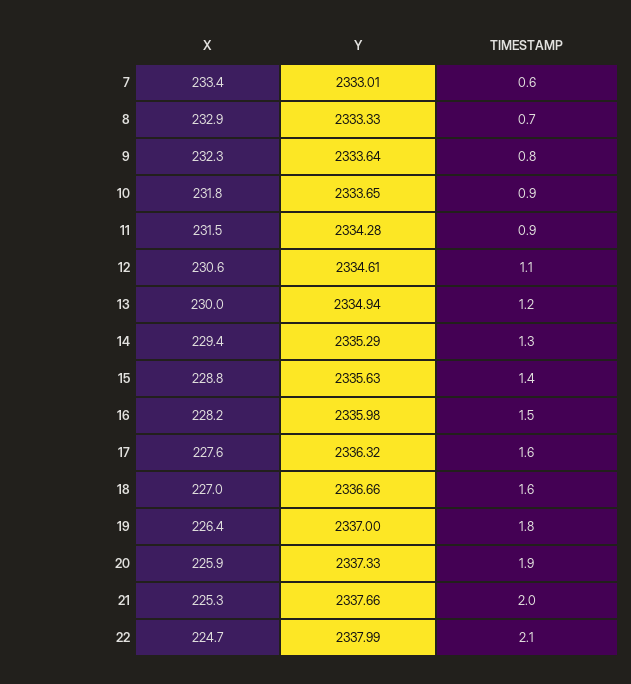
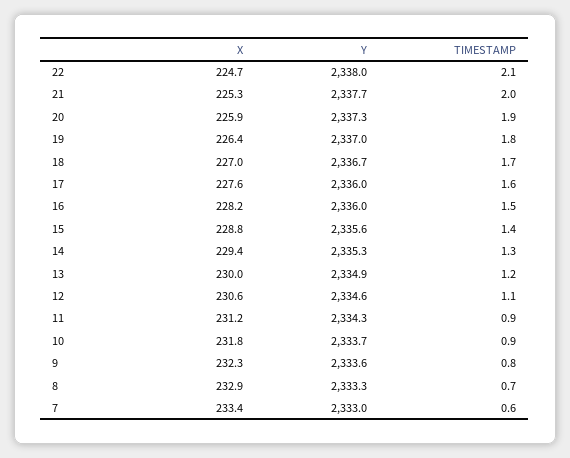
  {
    "X": {
      "7": 233.4,
      "8": 232.9,
      "9": 232.3,
      "10": 231.8,
-     "11": 231.5,
+     "11": 231.2,
      "12": 230.6,
      "13": 230,
      "14": 229.4,
      "15": 228.8,
      "16": 228.2,
      "17": 227.6,
      "18": 227,
      "19": 226.4,
      "20": 225.9,
      "21": 225.3,
      "22": 224.7
    },
    "Y": {
      "7": 2333.01,
      "8": 2333.33,
      "9": 2333.64,
      "10": 2333.65,
      "11": 2334.28,
      "12": 2334.61,
      "13": 2334.94,
      "14": 2335.29,
      "15": 2335.63,
      "16": 2335.98,
-     "17": 2336.32,
+     "17": 2336,
      "18": 2336.66,
      "19": 2337,
      "20": 2337.33,
      "21": 2337.66,
      "22": 2337.99
    },
    "TIMESTAMP": {
      "7": 0.6,
      "8": 0.7,
      "9": 0.8,
      "10": 0.9,
      "11": 0.9,
      "12": 1.1,
      "13": 1.2,
      "14": 1.3,
      "15": 1.4,
      "16": 1.5,
      "17": 1.6,
-     "18": 1.6,
+     "18": 1.7,
      "19": 1.8,
      "20": 1.9,
      "21": 2,
      "22": 2.1
    }
  }

